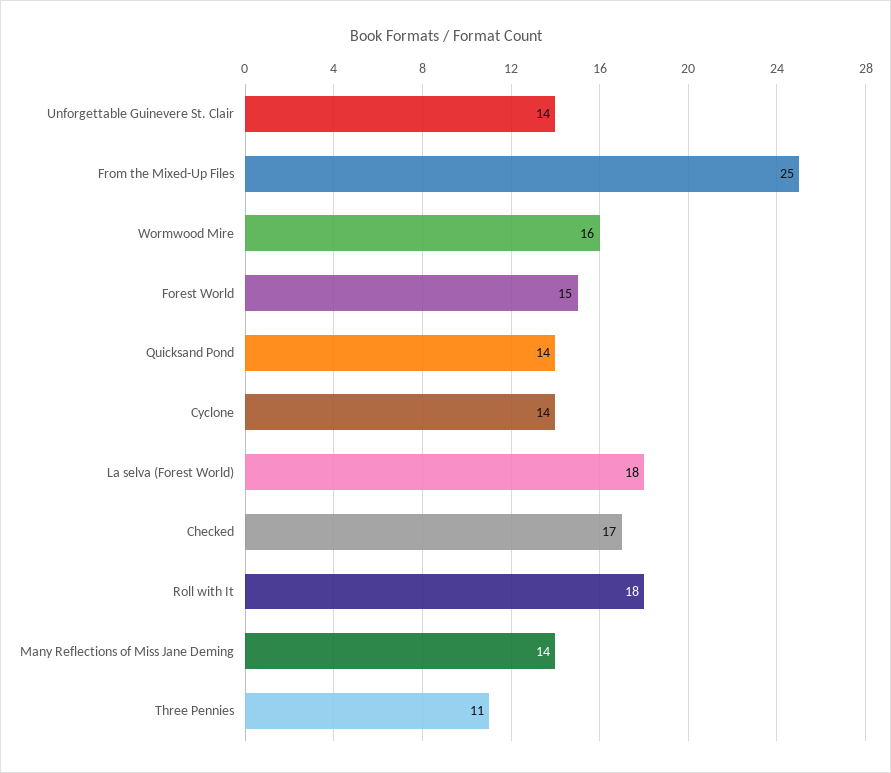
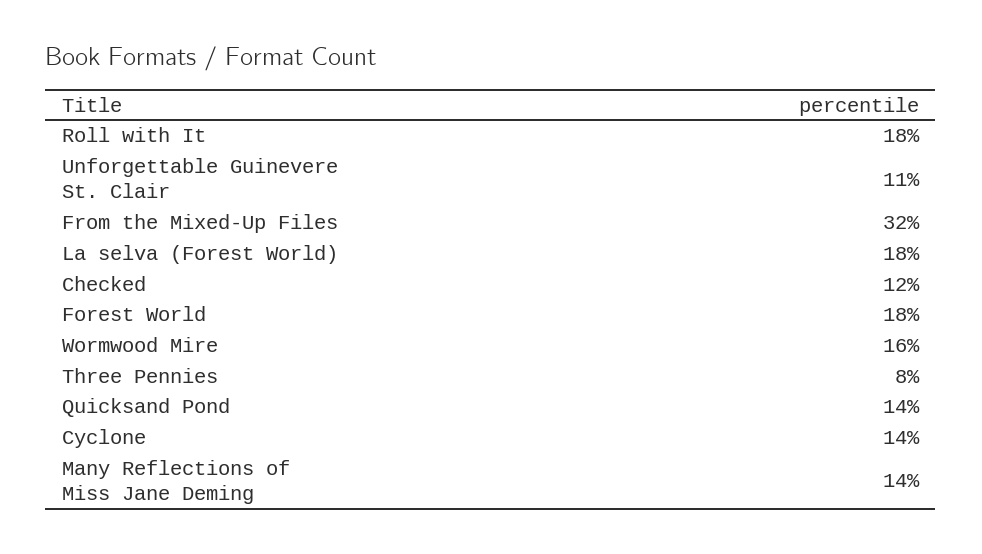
  {
-   "Unforgettable Guinevere St. Clair": 14,
+   "Unforgettable Guinevere St. Clair": 11,
-   "From the Mixed-Up Files": 25,
+   "From the Mixed-Up Files": 32,
    "Wormwood Mire": 16,
-   "Forest World": 15,
+   "Forest World": 18,
    "Quicksand Pond": 14,
    "Cyclone": 14,
    "La selva (Forest World)": 18,
-   "Checked": 17,
+   "Checked": 12,
    "Roll with It": 18,
    "Many Reflections of Miss Jane Deming": 14,
-   "Three Pennies": 11
+   "Three Pennies": 8
  }

